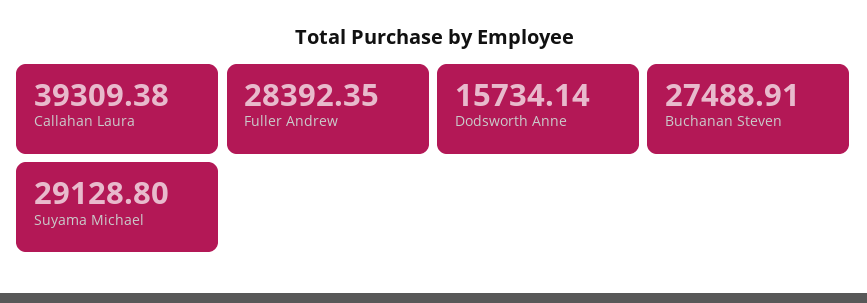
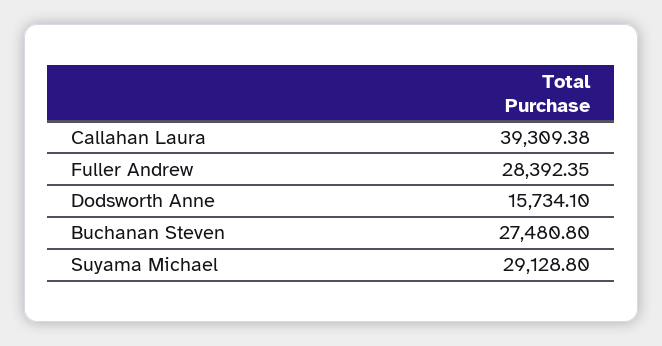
  {
    "Callahan Laura": 39309.38,
    "Fuller Andrew": 28392.35,
-   "Dodsworth Anne": 15734.14,
+   "Dodsworth Anne": 15734.1,
-   "Buchanan Steven": 27488.91,
+   "Buchanan Steven": 27480.8,
    "Suyama Michael": 29128.8
  }

